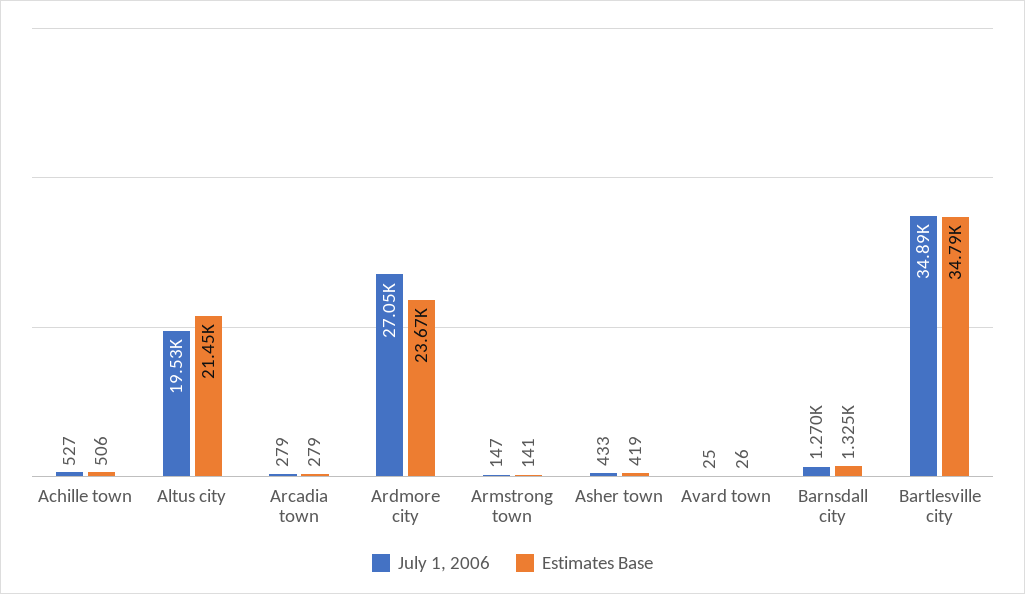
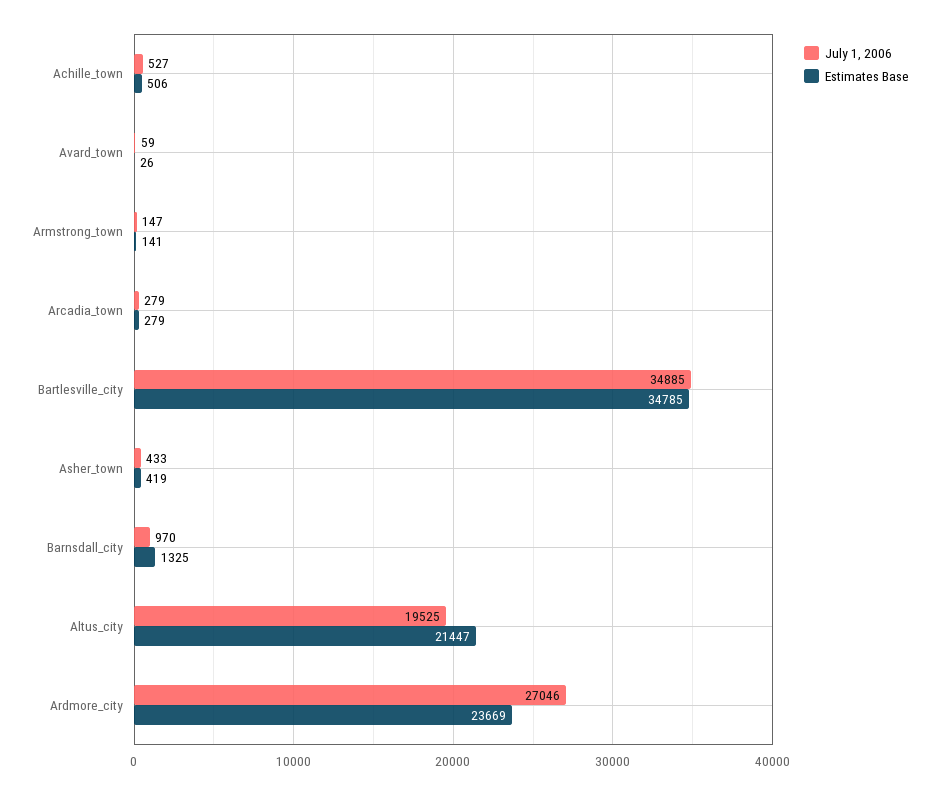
  {
    "July 1, 2006": {
      "Achille town": 527,
      "Altus city": 19525,
      "Arcadia town": 279,
      "Ardmore city": 27046,
      "Armstrong town": 147,
      "Asher town": 433,
-     "Avard town": 25,
+     "Avard town": 59,
-     "Barnsdall city": 1270,
+     "Barnsdall city": 970,
      "Bartlesville city": 34885
    },
    "Estimates Base": {
      "Achille town": 506,
      "Altus city": 21447,
      "Arcadia town": 279,
      "Ardmore city": 23669,
      "Armstrong town": 141,
      "Asher town": 419,
      "Avard town": 26,
      "Barnsdall city": 1325,
      "Bartlesville city": 34785
    }
  }

